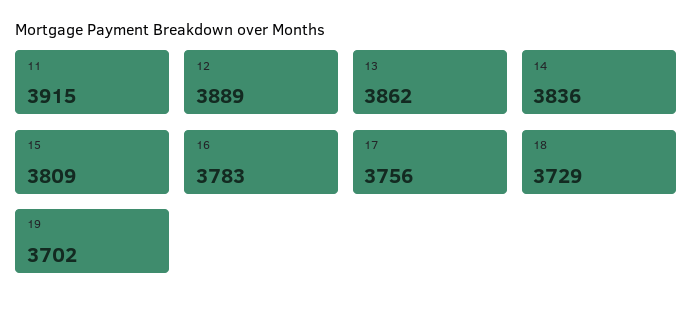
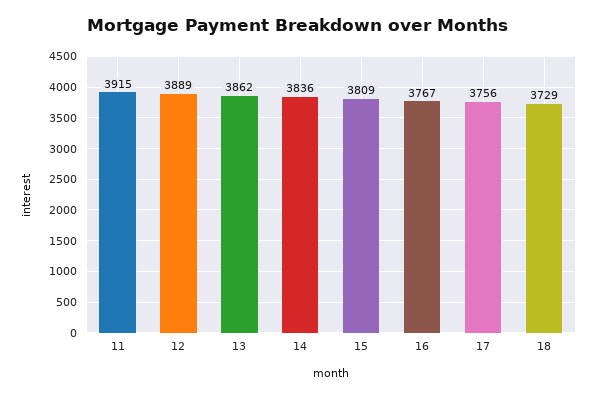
  {
    "11": 3915,
    "12": 3889,
    "13": 3862,
    "14": 3836,
    "15": 3809,
-   "16": 3783,
+   "16": 3767,
    "17": 3756,
-   "18": 3729,
+   "18": 3729
-   "19": 3702
  }

